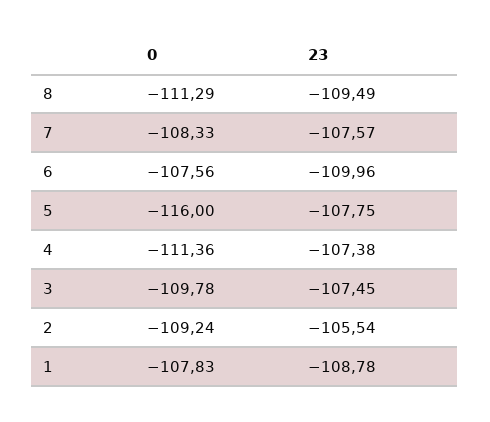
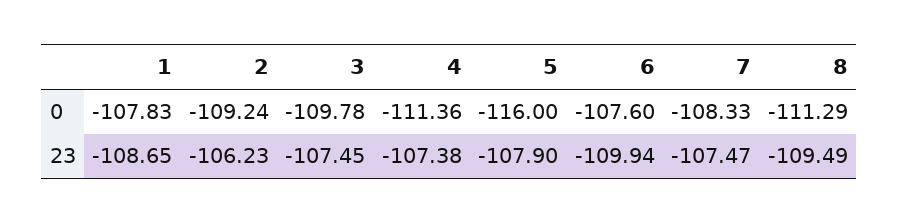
  {
    "0": {
      "8": -111.29,
      "7": -108.33,
-     "6": -107.56,
+     "6": -107.6,
      "5": -116,
      "4": -111.36,
      "3": -109.78,
      "2": -109.24,
      "1": -107.83
    },
    "23": {
      "8": -109.49,
-     "7": -107.57,
+     "7": -107.47,
-     "6": -109.96,
+     "6": -109.94,
-     "5": -107.75,
+     "5": -107.9,
      "4": -107.38,
      "3": -107.45,
-     "2": -105.54,
+     "2": -106.23,
-     "1": -108.78
+     "1": -108.65
    }
  }

